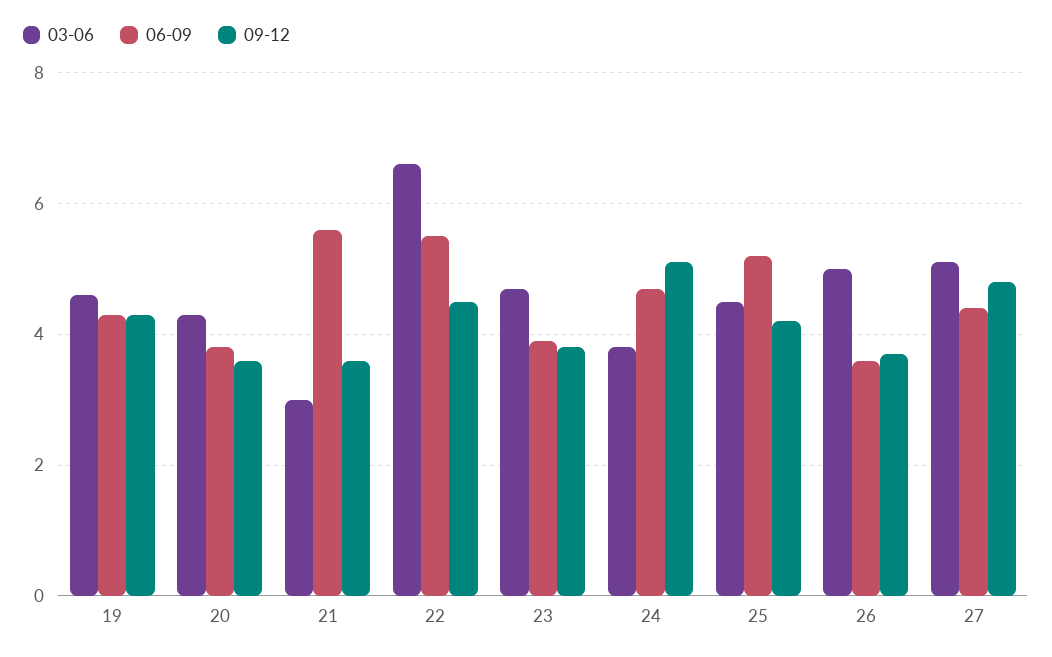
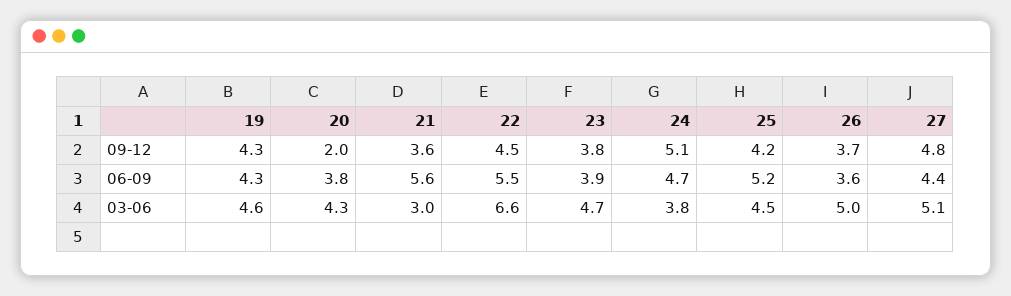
  {
    "03-06": {
      "19": 4.6,
      "20": 4.3,
      "21": 3,
      "22": 6.6,
      "23": 4.7,
      "24": 3.8,
      "25": 4.5,
      "26": 5,
      "27": 5.1
    },
    "06-09": {
      "19": 4.3,
      "20": 3.8,
      "21": 5.6,
      "22": 5.5,
      "23": 3.9,
      "24": 4.7,
      "25": 5.2,
      "26": 3.6,
      "27": 4.4
    },
    "09-12": {
      "19": 4.3,
-     "20": 3.5,
+     "20": 2,
      "21": 3.6,
      "22": 4.5,
      "23": 3.8,
      "24": 5.1,
      "25": 4.2,
      "26": 3.7,
      "27": 4.8
    }
  }

